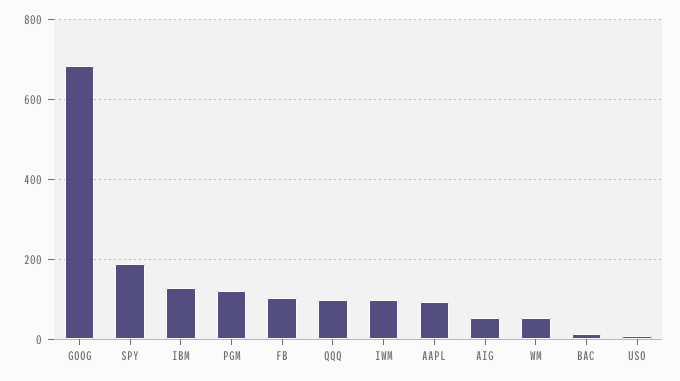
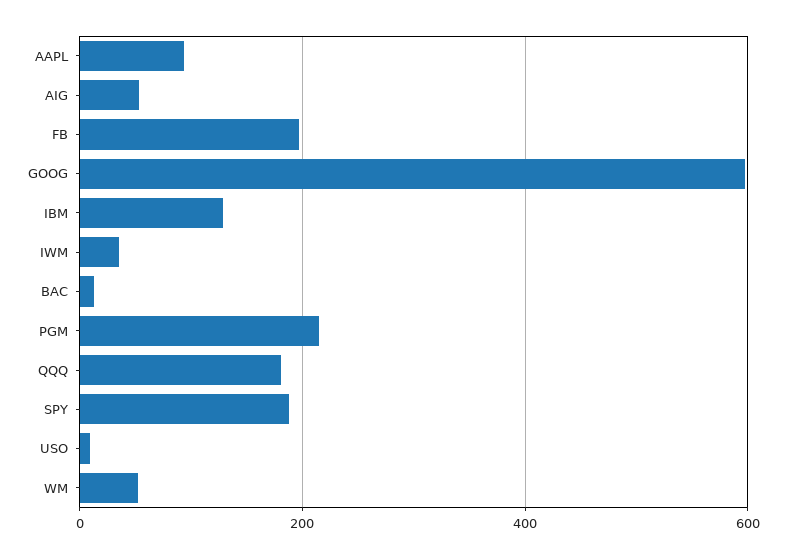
  {
-   "GOOG": 680,
+   "GOOG": 600,
    "SPY": 180,
    "IBM": 120,
-   "PGM": 120,
+   "PGM": 220,
-   "FB": 100,
+   "FB": 200,
-   "QQQ": 100,
+   "QQQ": 180,
-   "IWM": 100,
+   "IWM": 40,
    "AAPL": 100,
    "AIG": 60,
    "WM": 60,
    "BAC": 20,
    "USO": 0
  }

